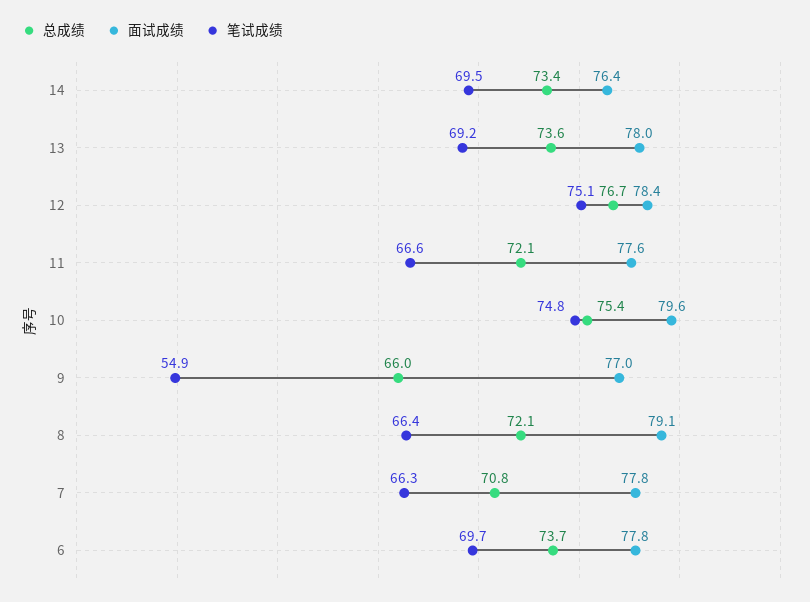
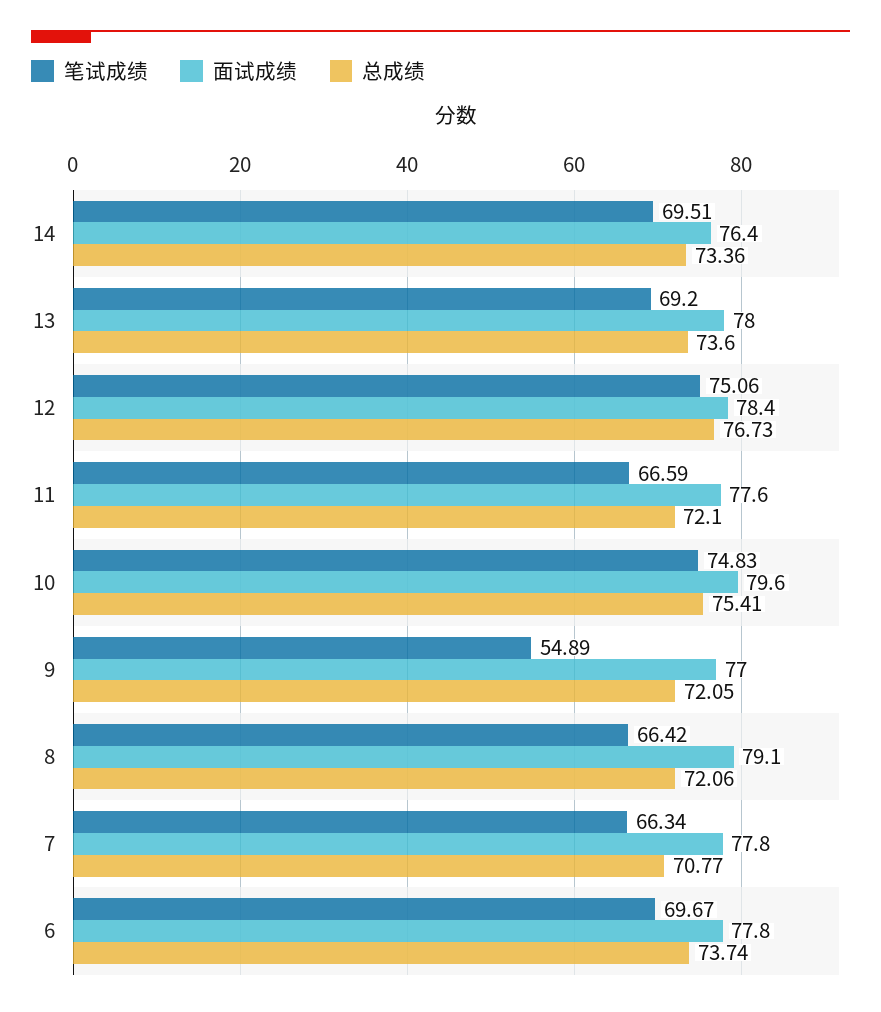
  {
    "总成绩": {
      "14": 73.36,
      "13": 73.6,
      "12": 76.73,
      "11": 72.1,
      "10": 75.41,
-     "9": 66,
+     "9": 72.05,
      "8": 72.06,
      "7": 70.77,
      "6": 73.74
    },
    "面试成绩": {
      "14": 76.4,
      "13": 78,
      "12": 78.4,
      "11": 77.6,
      "10": 79.6,
      "9": 77,
      "8": 79.1,
      "7": 77.8,
      "6": 77.8
    },
    "笔试成绩": {
      "14": 69.51,
      "13": 69.2,
      "12": 75.06,
      "11": 66.59,
      "10": 74.83,
      "9": 54.89,
      "8": 66.42,
      "7": 66.34,
      "6": 69.67
    }
  }

